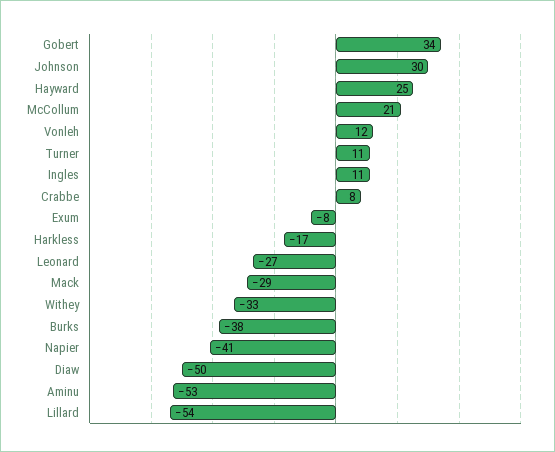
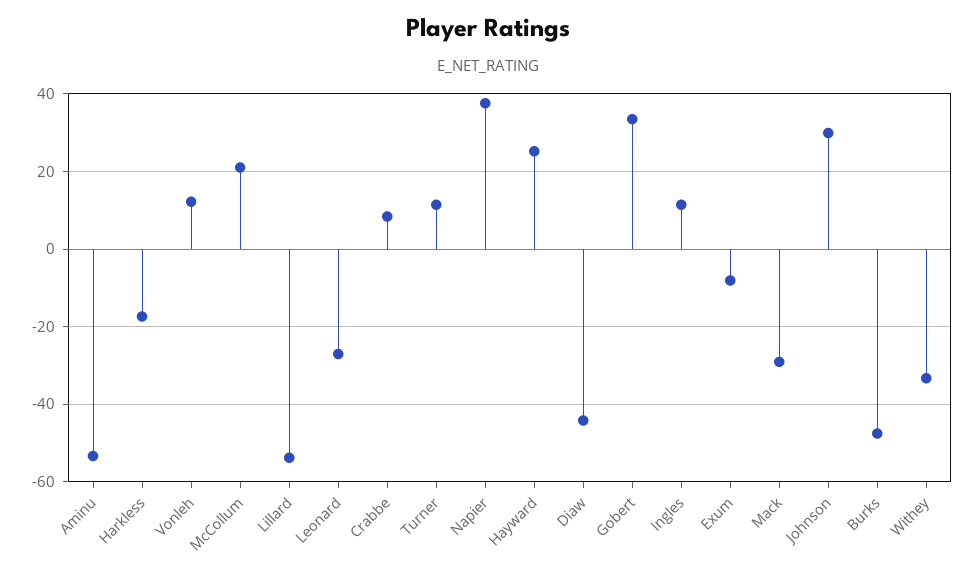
  {
    "Gobert": 34,
    "Johnson": 30,
    "Hayward": 25,
    "McCollum": 21,
    "Vonleh": 12,
    "Turner": 11,
    "Ingles": 11,
    "Crabbe": 8,
    "Exum": -8,
    "Harkless": -17,
    "Leonard": -27,
    "Mack": -29,
    "Withey": -33,
-   "Burks": -38,
+   "Burks": -48,
-   "Napier": -41,
+   "Napier": 38,
-   "Diaw": -50,
+   "Diaw": -44,
    "Aminu": -53,
    "Lillard": -54
  }

